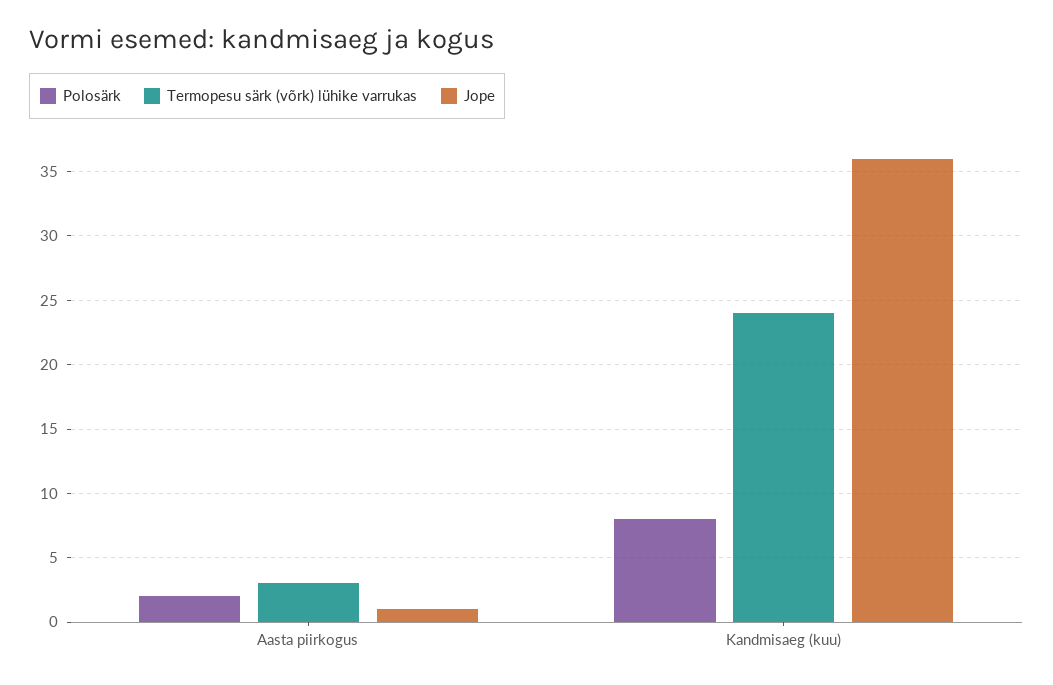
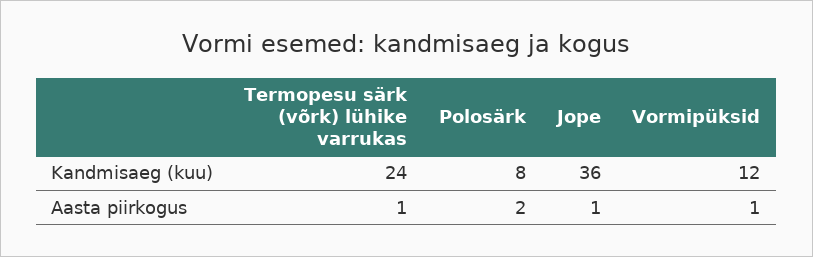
  {
    "Polosärk": {
      "Aasta piirkogus": 2,
      "Kandmisaeg (kuu)": 8
    },
    "Termopesu särk (võrk) lühike varrukas": {
-     "Aasta piirkogus": 3,
+     "Aasta piirkogus": 1,
      "Kandmisaeg (kuu)": 24
    },
    "Jope": {
      "Aasta piirkogus": 1,
      "Kandmisaeg (kuu)": 36
-   }
+   },
+   "Vormipüksid": {
+     "Kandmisaeg (kuu)": 12,
+     "Aasta piirkogus": 1
+   }
  }

